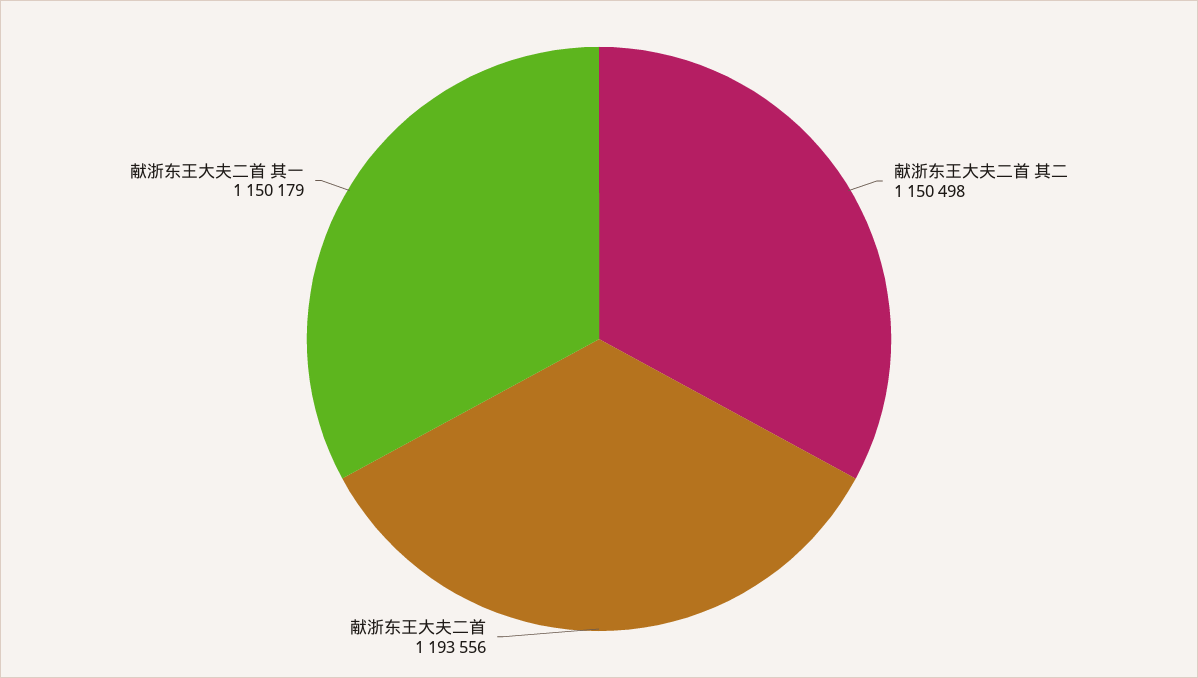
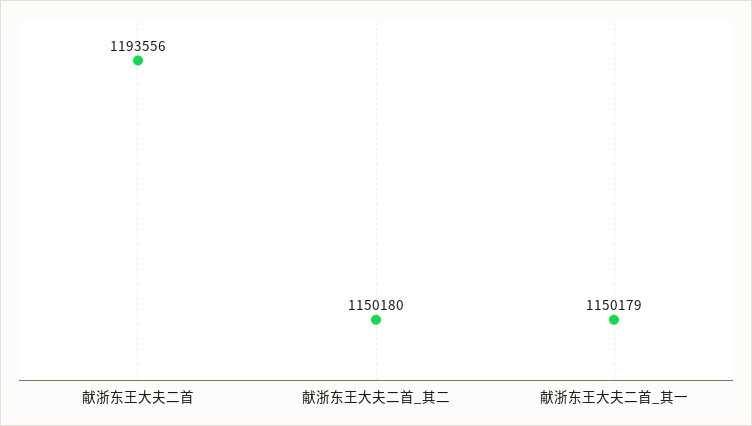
  {
-   "献浙东王大夫二首 其二": 1150498,
+   "献浙东王大夫二首 其二": 1150180,
    "献浙东王大夫二首": 1193556,
    "献浙东王大夫二首 其一": 1150179
  }

